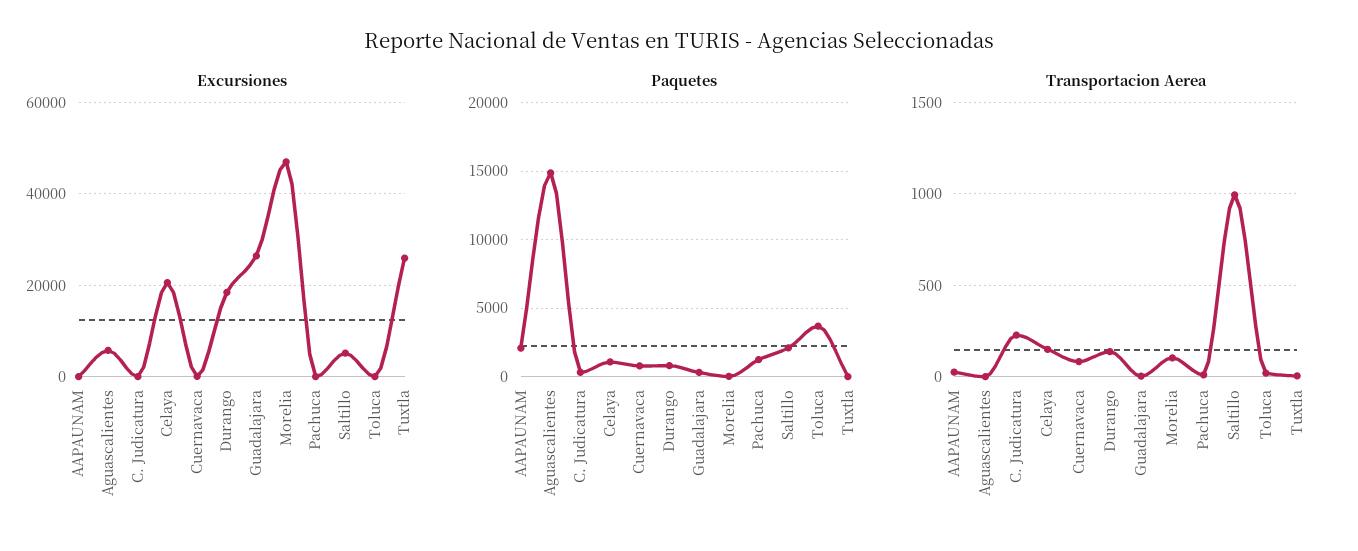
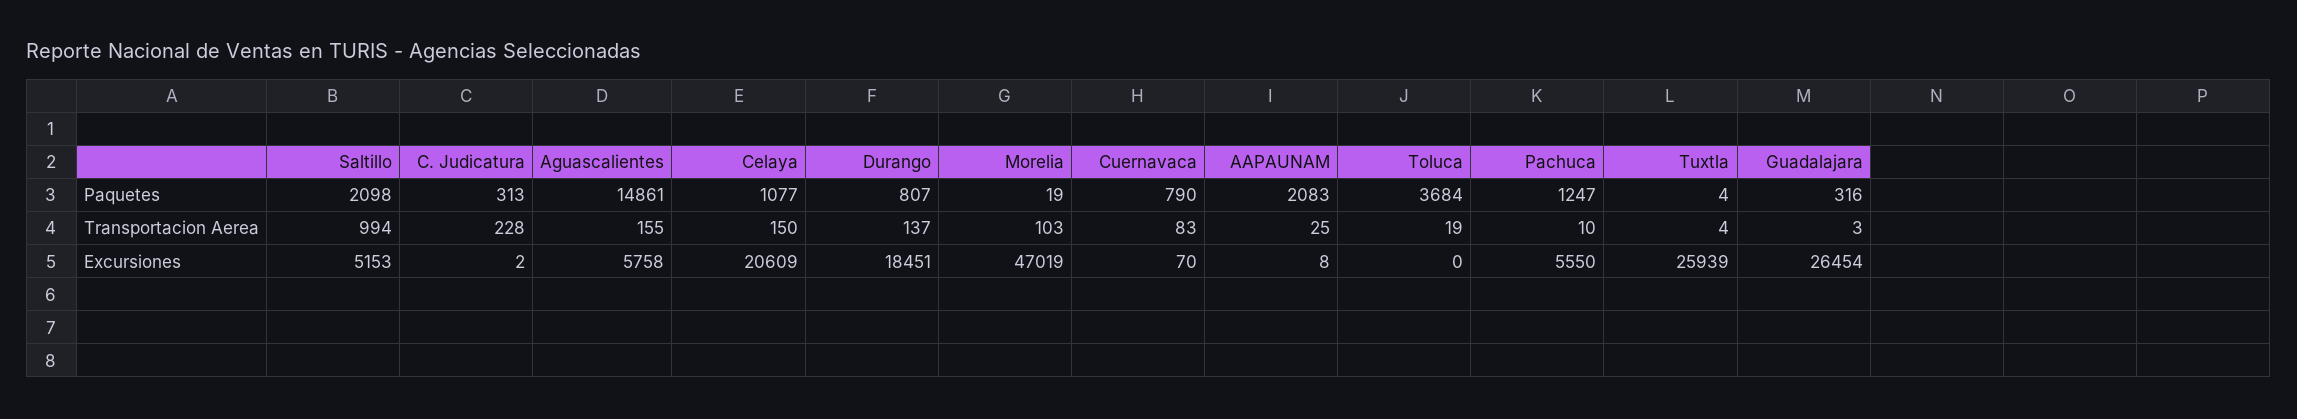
  {
    "Excursiones": {
      "AAPAUNAM": 8,
      "Aguascalientes": 5758,
      "C. Judicatura": 2,
      "Celaya": 20609,
      "Cuernavaca": 70,
      "Durango": 18451,
      "Guadalajara": 26454,
      "Morelia": 47019,
-     "Pachuca": 0,
+     "Pachuca": 5550,
      "Saltillo": 5153,
      "Toluca": 0,
      "Tuxtla": 25939
    },
    "Paquetes": {
      "AAPAUNAM": 2083,
      "Aguascalientes": 14861,
      "C. Judicatura": 313,
      "Celaya": 1077,
      "Cuernavaca": 790,
      "Durango": 807,
      "Guadalajara": 316,
      "Morelia": 19,
      "Pachuca": 1247,
      "Saltillo": 2098,
      "Toluca": 3684,
      "Tuxtla": 4
    },
    "Transportacion Aerea": {
      "AAPAUNAM": 25,
-     "Aguascalientes": 0,
+     "Aguascalientes": 155,
      "C. Judicatura": 228,
      "Celaya": 150,
      "Cuernavaca": 83,
      "Durango": 137,
      "Guadalajara": 3,
      "Morelia": 103,
      "Pachuca": 10,
      "Saltillo": 994,
      "Toluca": 19,
      "Tuxtla": 4
    }
  }

